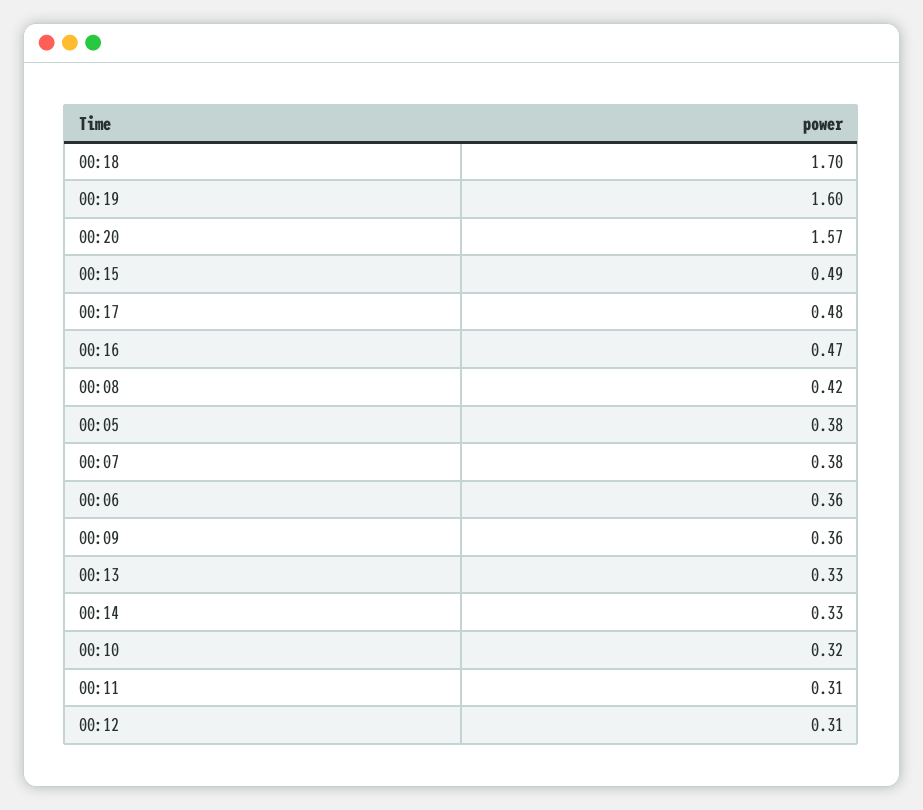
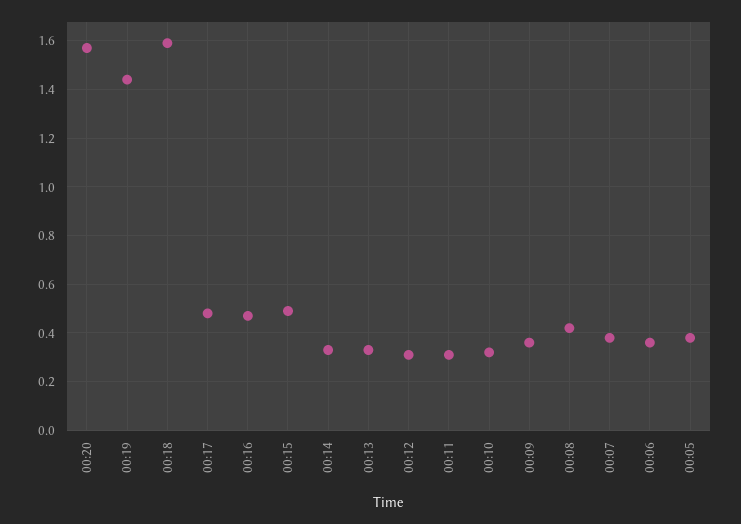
  {
-   "00:18": 1.7,
+   "00:18": 1.6,
-   "00:19": 1.6,
+   "00:19": 1.45,
    "00:20": 1.57,
    "00:15": 0.49,
    "00:17": 0.48,
    "00:16": 0.47,
    "00:08": 0.42,
    "00:05": 0.38,
    "00:07": 0.38,
    "00:06": 0.36,
    "00:09": 0.36,
    "00:13": 0.33,
    "00:14": 0.33,
    "00:10": 0.32,
    "00:11": 0.31,
    "00:12": 0.31
  }

